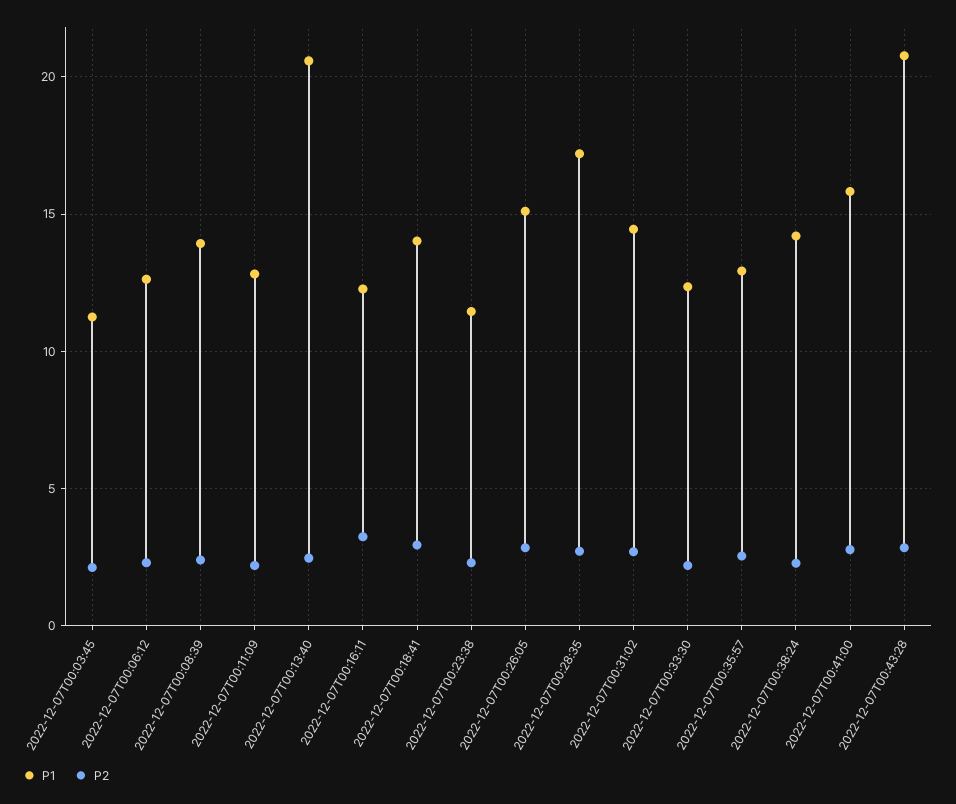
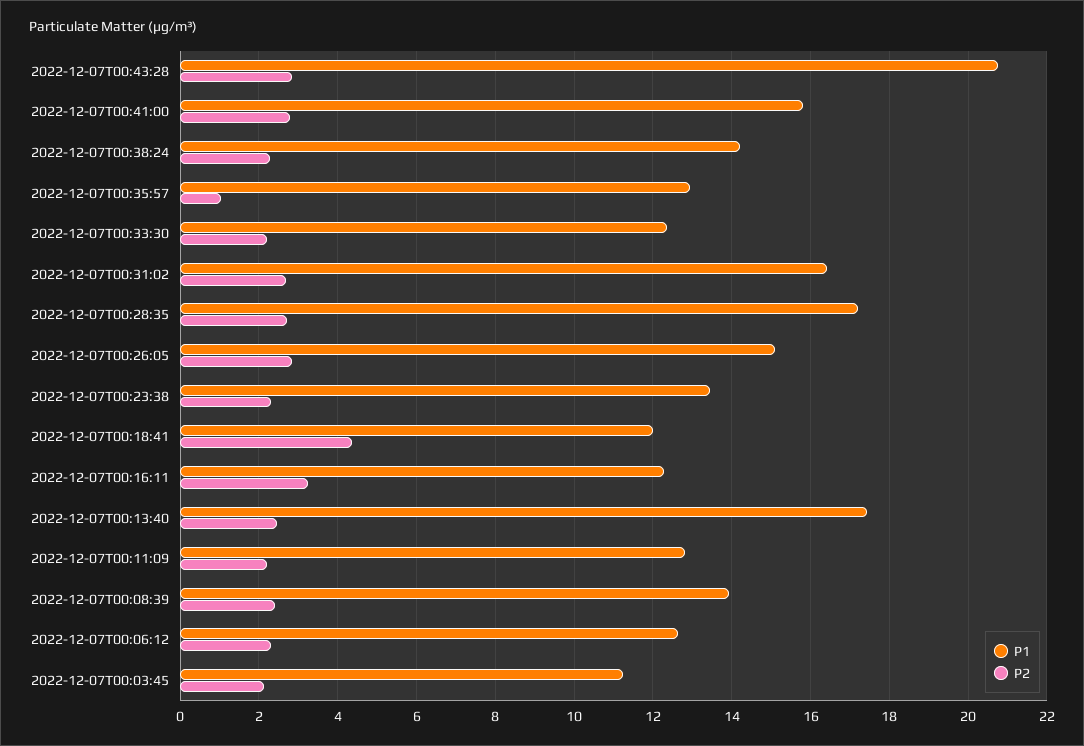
  {
    "P1": {
      "2022-12-07T00:03:45": 11.2,
      "2022-12-07T00:06:12": 12.6,
      "2022-12-07T00:08:39": 14,
      "2022-12-07T00:11:09": 12.8,
-     "2022-12-07T00:13:40": 20.5,
+     "2022-12-07T00:13:40": 17.4,
      "2022-12-07T00:16:11": 12.2,
-     "2022-12-07T00:18:41": 14,
+     "2022-12-07T00:18:41": 12,
-     "2022-12-07T00:23:38": 11.5,
+     "2022-12-07T00:23:38": 13.4,
      "2022-12-07T00:26:05": 15.2,
      "2022-12-07T00:28:35": 17.2,
-     "2022-12-07T00:31:02": 14.5,
+     "2022-12-07T00:31:02": 16.4,
      "2022-12-07T00:33:30": 12.4,
      "2022-12-07T00:35:57": 13,
      "2022-12-07T00:38:24": 14.2,
      "2022-12-07T00:41:00": 15.8,
      "2022-12-07T00:43:28": 20.8
    },
    "P2": {
      "2022-12-07T00:03:45": 2.2,
      "2022-12-07T00:06:12": 2.4,
      "2022-12-07T00:08:39": 2.4,
      "2022-12-07T00:11:09": 2.2,
      "2022-12-07T00:13:40": 2.4,
      "2022-12-07T00:16:11": 3.2,
-     "2022-12-07T00:18:41": 3,
+     "2022-12-07T00:18:41": 4.4,
      "2022-12-07T00:23:38": 2.4,
      "2022-12-07T00:26:05": 2.8,
      "2022-12-07T00:28:35": 2.8,
      "2022-12-07T00:31:02": 2.8,
      "2022-12-07T00:33:30": 2.2,
-     "2022-12-07T00:35:57": 2.5,
+     "2022-12-07T00:35:57": 1,
      "2022-12-07T00:38:24": 2.2,
      "2022-12-07T00:41:00": 2.8,
      "2022-12-07T00:43:28": 2.8
    }
  }

